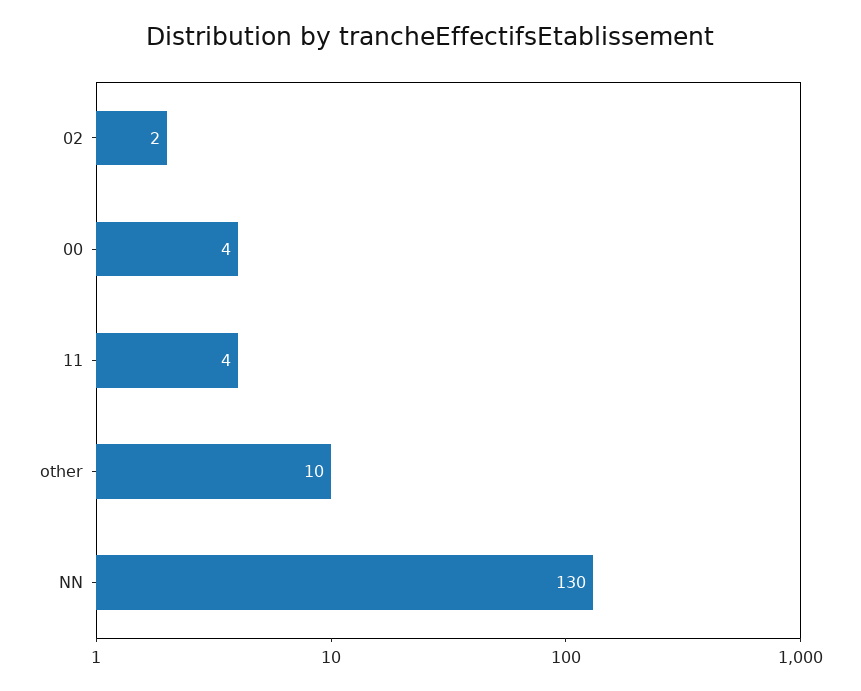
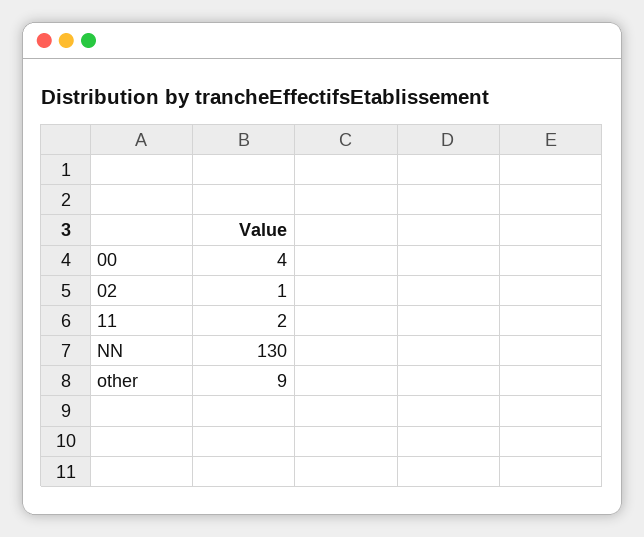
  {
-   "02": 2,
+   "02": 1,
    "00": 4,
-   "11": 4,
+   "11": 2,
-   "other": 10,
+   "other": 9,
    "NN": 130
  }

